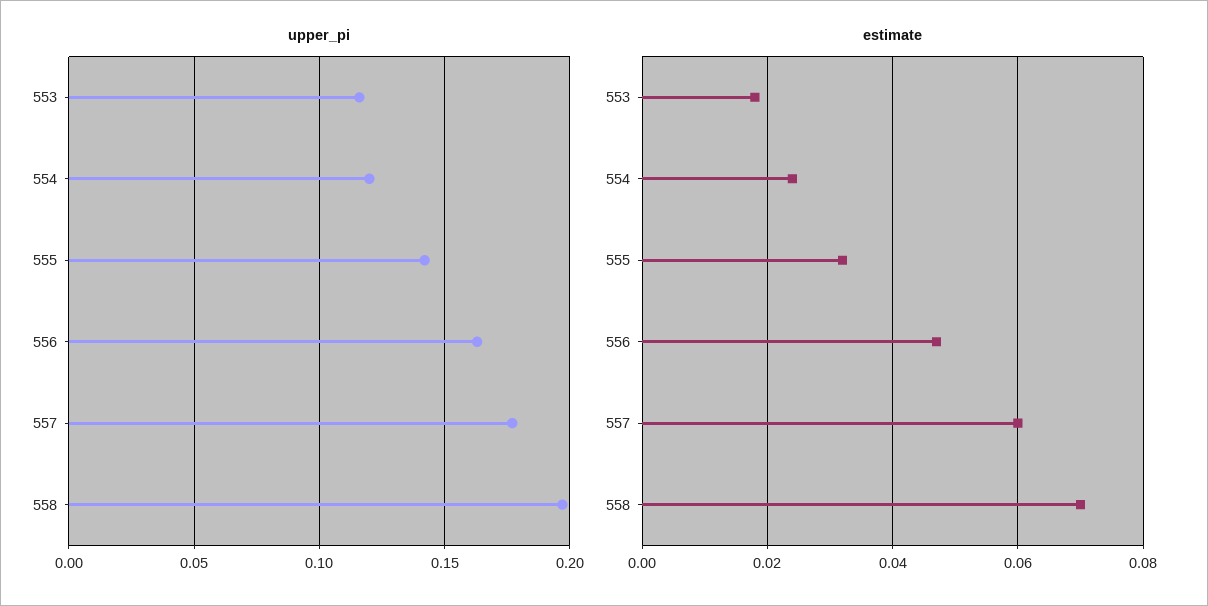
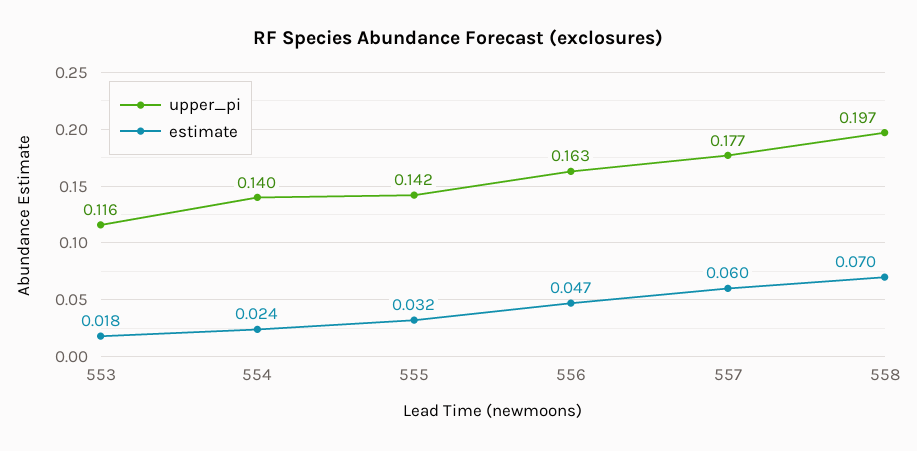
  {
    "upper_pi": {
      "553": 0.116,
-     "554": 0.12,
+     "554": 0.14,
      "555": 0.142,
      "556": 0.163,
      "557": 0.177,
      "558": 0.197
    },
    "estimate": {
      "553": 0.018,
      "554": 0.024,
      "555": 0.032,
      "556": 0.047,
      "557": 0.06,
      "558": 0.07
    }
  }

